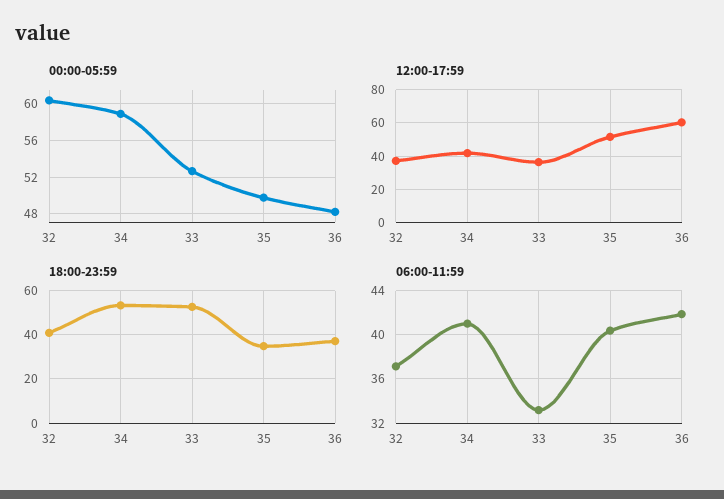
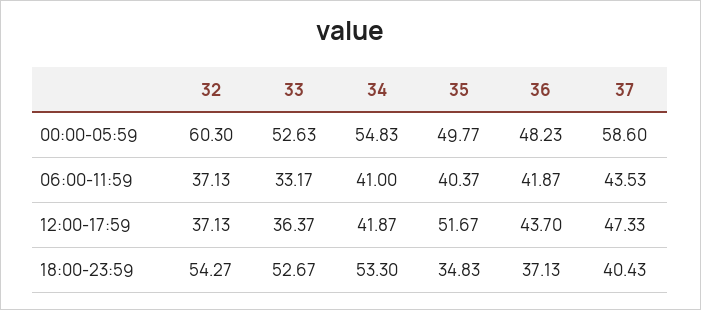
  {
    "00:00-05:59": {
      "32": 60.3,
-     "34": 59,
+     "34": 54.83,
      "33": 52.63,
      "35": 49.77,
-     "36": 48.23
+     "36": 48.23,
+     "37": 58.6
    },
    "12:00-17:59": {
      "32": 37.13,
      "34": 41.87,
      "33": 36.37,
      "35": 51.67,
-     "36": 60
+     "36": 43.7,
+     "37": 47.33
    },
    "18:00-23:59": {
-     "32": 40,
+     "32": 54.27,
      "34": 53.3,
      "33": 52.67,
      "35": 34.83,
-     "36": 37.13
+     "36": 37.13,
+     "37": 40.43
    },
    "06:00-11:59": {
      "32": 37.13,
      "34": 41,
      "33": 33.17,
      "35": 40.37,
-     "36": 41.87
+     "36": 41.87,
+     "37": 43.53
    }
  }

